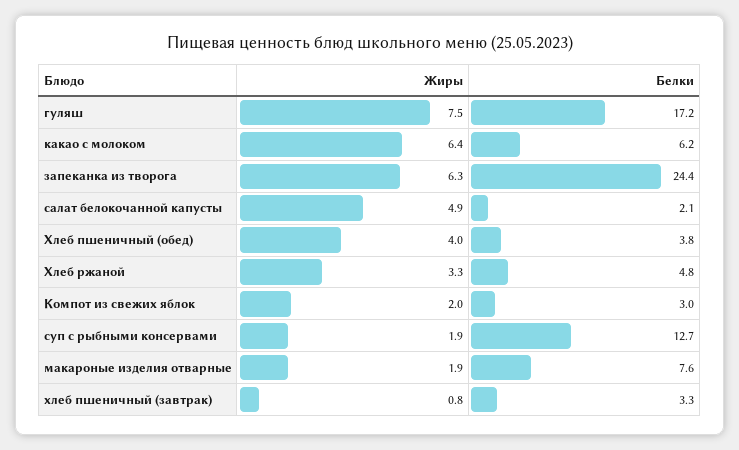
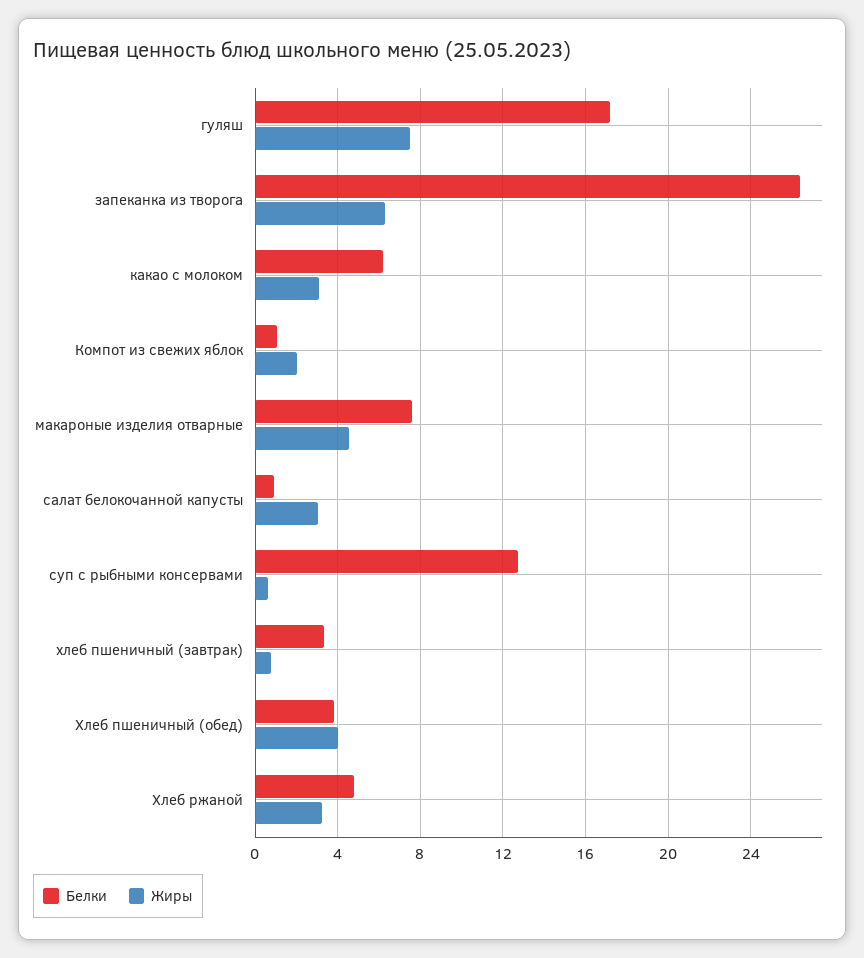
  {
    "Жиры": {
      "гуляш": 7.5,
-     "какао с молоком": 6.4,
+     "какао с молоком": 3,
      "запеканка из творога": 6.3,
-     "салат белокочанной капусты": 4.9,
+     "салат белокочанной капусты": 3,
      "Хлеб пшеничный (обед)": 4,
      "Хлеб ржаной": 3.3,
      "Компот из свежих яблок": 2,
-     "суп с рыбными консервами": 1.9,
+     "суп с рыбными консервами": 0.5,
-     "макароные изделия отварные": 1.9,
+     "макароные изделия отварные": 4.5,
      "хлеб пшеничный (завтрак)": 0.8
    },
    "Белки": {
      "гуляш": 17.2,
      "какао с молоком": 6.2,
-     "запеканка из творога": 24.4,
+     "запеканка из творога": 26.5,
-     "салат белокочанной капусты": 2.1,
+     "салат белокочанной капусты": 1,
      "Хлеб пшеничный (обед)": 3.8,
      "Хлеб ржаной": 4.8,
-     "Компот из свежих яблок": 3,
+     "Компот из свежих яблок": 1,
      "суп с рыбными консервами": 12.7,
      "макароные изделия отварные": 7.6,
      "хлеб пшеничный (завтрак)": 3.3
    }
  }

